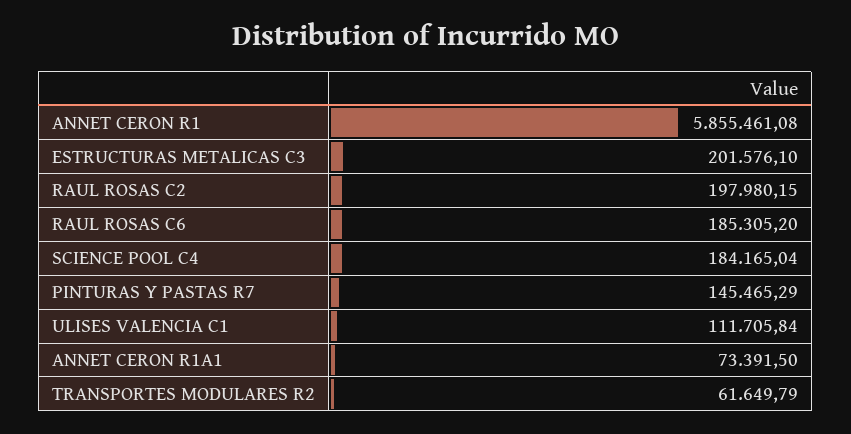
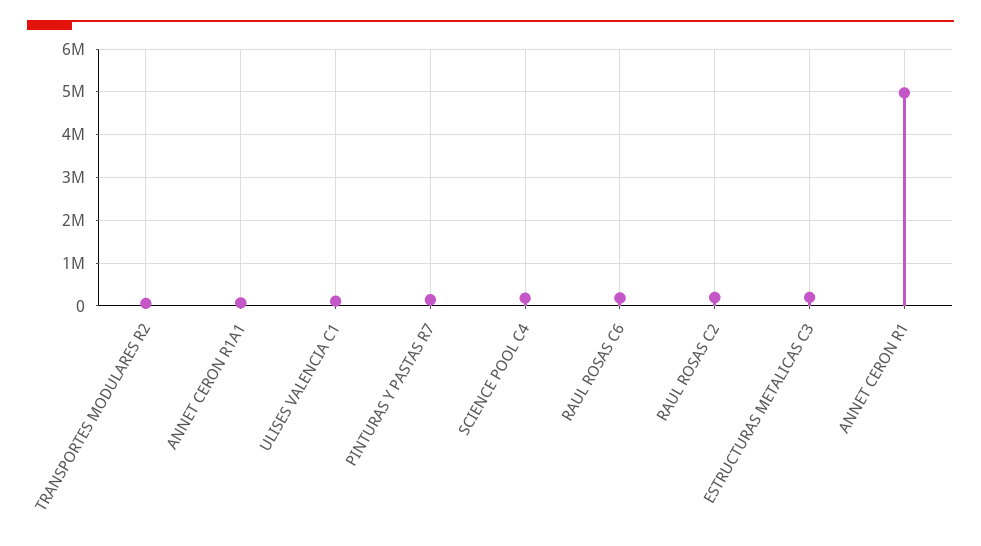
  {
-   "ANNET CERON R1": 5855461.08,
+   "ANNET CERON R1": 5000000,
    "ESTRUCTURAS METALICAS C3": 201576.1,
    "RAUL ROSAS C2": 197980.15,
    "RAUL ROSAS C6": 185305.2,
    "SCIENCE POOL C4": 184165.04,
    "PINTURAS Y PASTAS R7": 145465.29,
    "ULISES VALENCIA C1": 111705.84,
    "ANNET CERON R1A1": 73391.5,
    "TRANSPORTES MODULARES R2": 61649.79
  }

